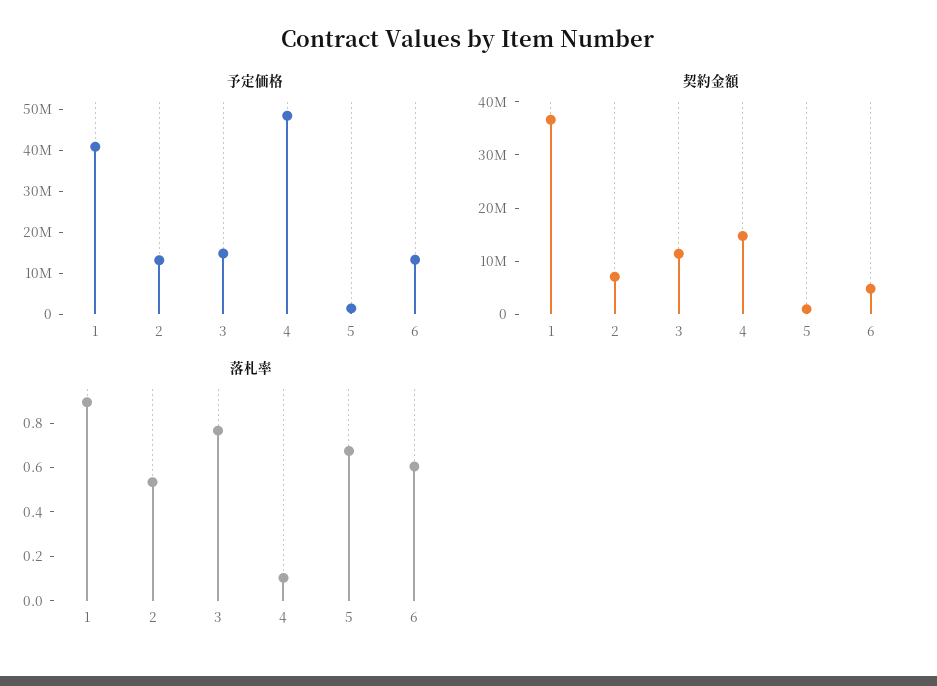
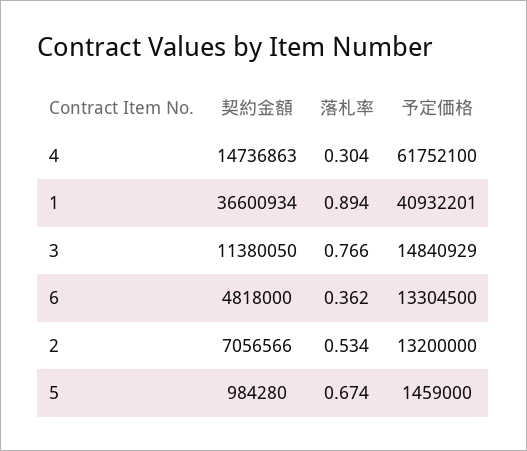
  {
    "予定価格": {
      "1": 40932201,
      "2": 13200000,
      "3": 14840929,
-     "4": 48000000,
+     "4": 61752100,
      "5": 1459000,
      "6": 13304500
    },
    "契約金額": {
      "1": 36600934,
      "2": 7056566,
      "3": 11380050,
      "4": 14736863,
      "5": 984280,
      "6": 4818000
    },
    "落札率": {
      "1": 0.894,
      "2": 0.534,
      "3": 0.766,
-     "4": 0.1,
+     "4": 0.304,
      "5": 0.674,
-     "6": 0.6
+     "6": 0.362
    }
  }

